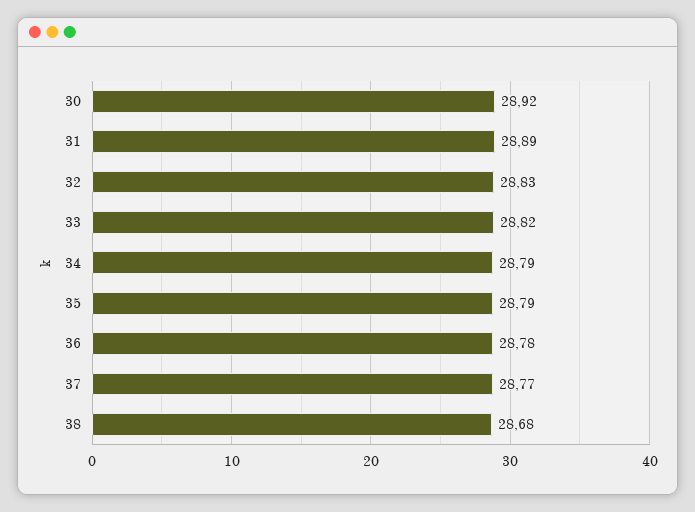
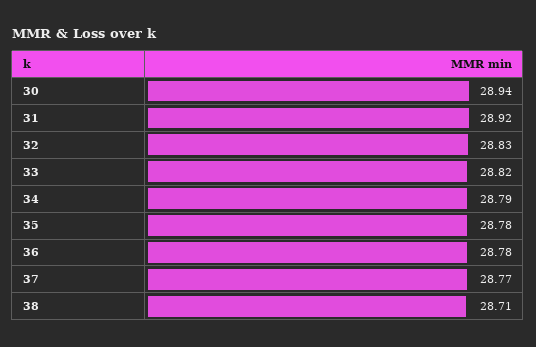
  {
-   "30": 28.92,
+   "30": 28.94,
-   "31": 28.89,
+   "31": 28.92,
    "32": 28.83,
    "33": 28.82,
    "34": 28.79,
-   "35": 28.79,
+   "35": 28.78,
    "36": 28.78,
    "37": 28.77,
-   "38": 28.68
+   "38": 28.71
  }

